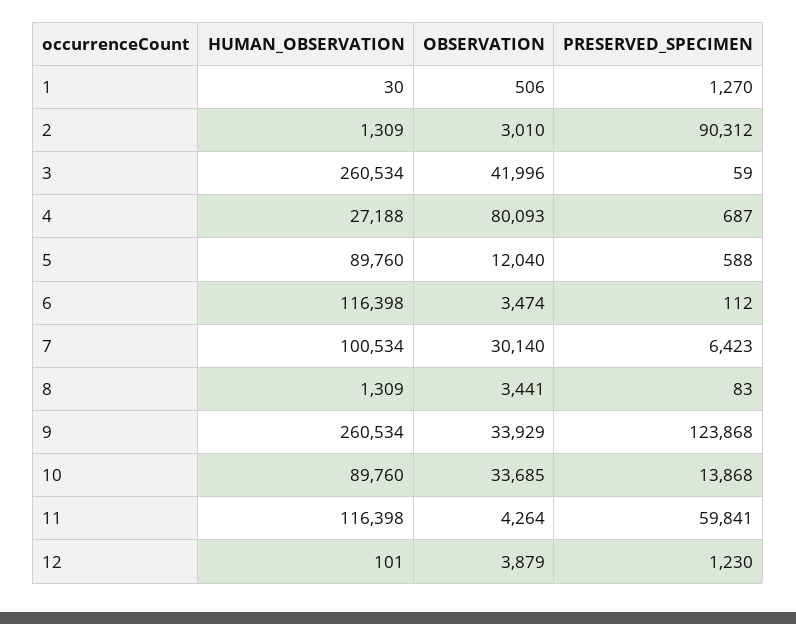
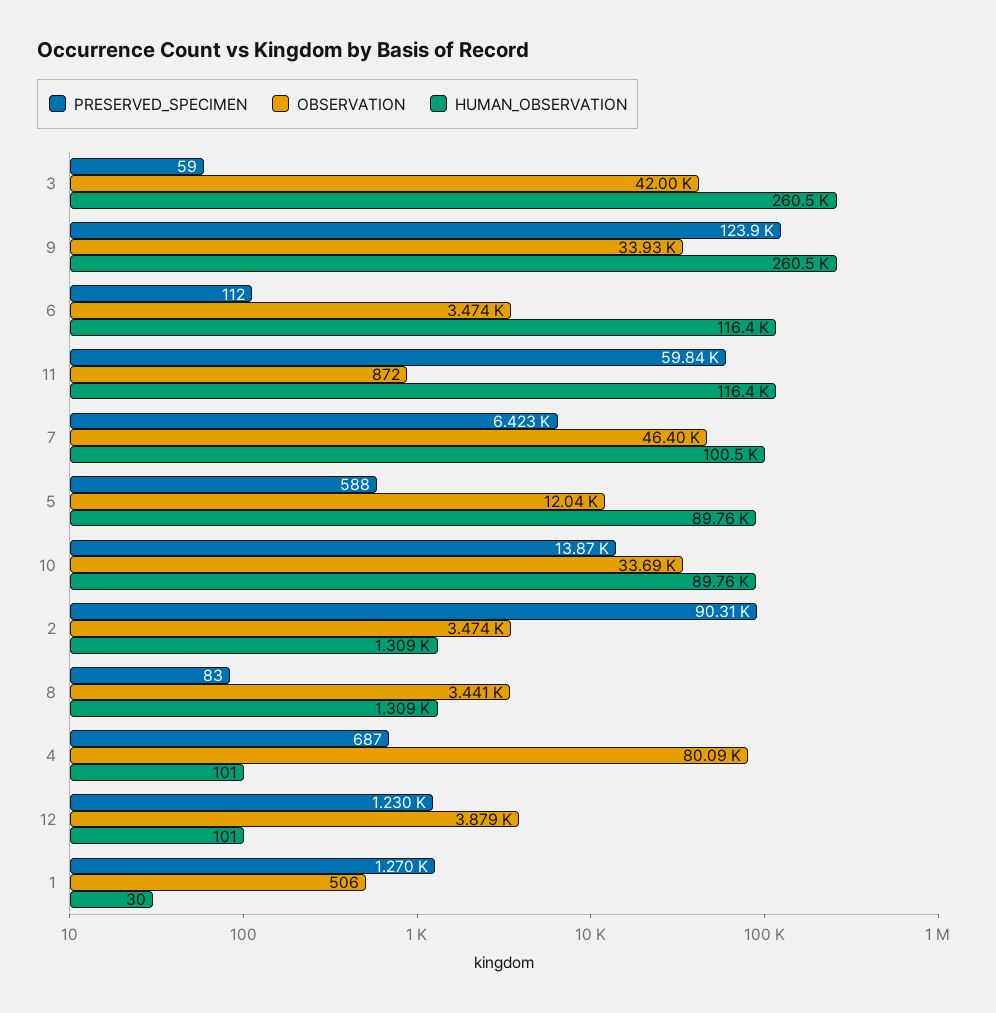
  {
    "HUMAN_OBSERVATION": {
      "1": 30,
      "2": 1309,
      "3": 260534,
-     "4": 27188,
+     "4": 101,
      "5": 89760,
      "6": 116398,
      "7": 100534,
      "8": 1309,
      "9": 260534,
      "10": 89760,
      "11": 116398,
      "12": 101
    },
    "OBSERVATION": {
      "1": 506,
-     "2": 3010,
+     "2": 3474,
      "3": 41996,
      "4": 80093,
      "5": 12040,
      "6": 3474,
-     "7": 30140,
+     "7": 46400,
      "8": 3441,
      "9": 33929,
      "10": 33685,
-     "11": 4264,
+     "11": 872,
      "12": 3879
    },
    "PRESERVED_SPECIMEN": {
      "1": 1270,
      "2": 90312,
      "3": 59,
      "4": 687,
      "5": 588,
      "6": 112,
      "7": 6423,
      "8": 83,
      "9": 123868,
      "10": 13868,
      "11": 59841,
      "12": 1230
    }
  }

